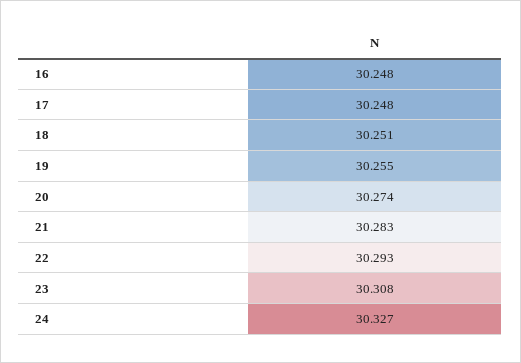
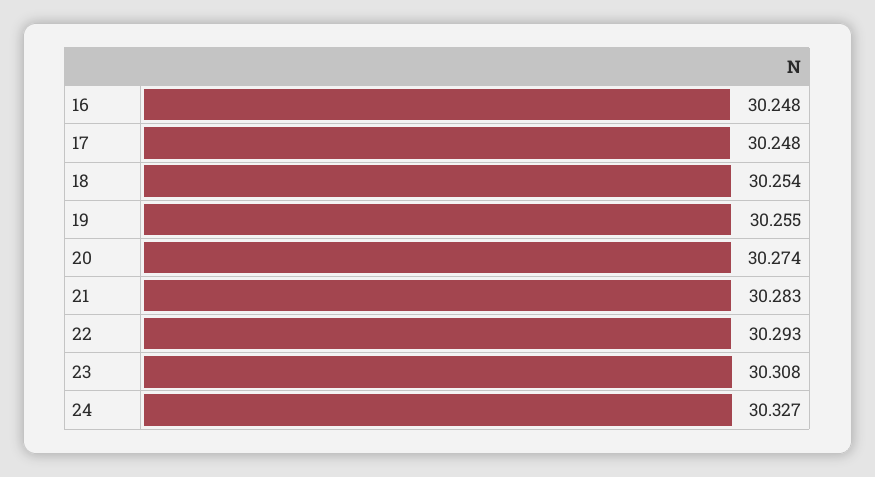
  {
    "16": 30.248,
    "17": 30.248,
-   "18": 30.251,
+   "18": 30.254,
    "19": 30.255,
    "20": 30.274,
    "21": 30.283,
    "22": 30.293,
    "23": 30.308,
    "24": 30.327
  }

